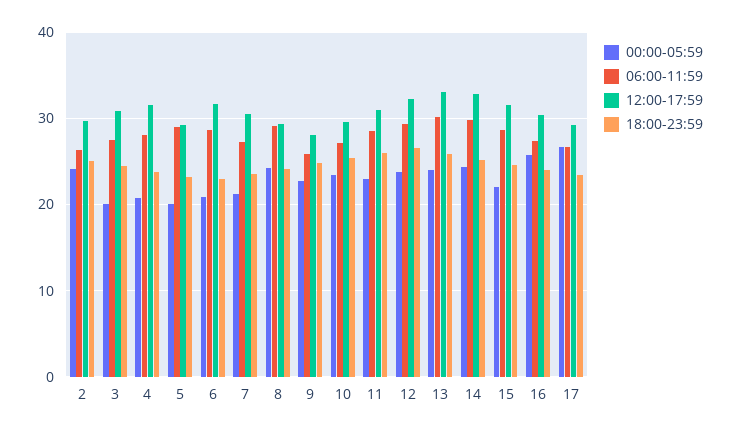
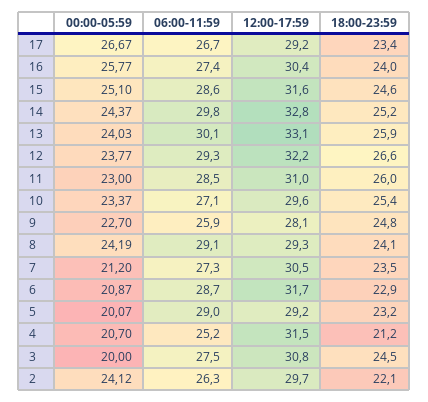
  {
    "00:00-05:59": {
      "2": 24.12,
      "3": 20,
      "4": 20.7,
      "5": 20.07,
      "6": 20.87,
      "7": 21.2,
      "8": 24.19,
      "9": 22.7,
      "10": 23.37,
      "11": 23,
      "12": 23.77,
      "13": 24.03,
      "14": 24.37,
-     "15": 22,
+     "15": 25.1,
      "16": 25.77,
      "17": 26.67
    },
    "06:00-11:59": {
      "2": 26.3,
      "3": 27.5,
-     "4": 28,
+     "4": 25.2,
      "5": 29,
      "6": 28.7,
      "7": 27.3,
      "8": 29.1,
      "9": 25.9,
      "10": 27.1,
      "11": 28.5,
      "12": 29.3,
      "13": 30.1,
      "14": 29.8,
      "15": 28.6,
      "16": 27.4,
      "17": 26.7
    },
    "12:00-17:59": {
      "2": 29.7,
      "3": 30.8,
      "4": 31.5,
      "5": 29.2,
      "6": 31.7,
      "7": 30.5,
      "8": 29.3,
      "9": 28.1,
      "10": 29.6,
      "11": 31,
      "12": 32.2,
      "13": 33.1,
      "14": 32.8,
      "15": 31.6,
      "16": 30.4,
      "17": 29.2
    },
    "18:00-23:59": {
-     "2": 25,
+     "2": 22.1,
      "3": 24.5,
-     "4": 24,
+     "4": 21.2,
      "5": 23.2,
      "6": 22.9,
      "7": 23.5,
      "8": 24.1,
      "9": 24.8,
      "10": 25.4,
      "11": 26,
      "12": 26.6,
      "13": 25.9,
      "14": 25.2,
      "15": 24.6,
      "16": 24,
      "17": 23.4
    }
  }

